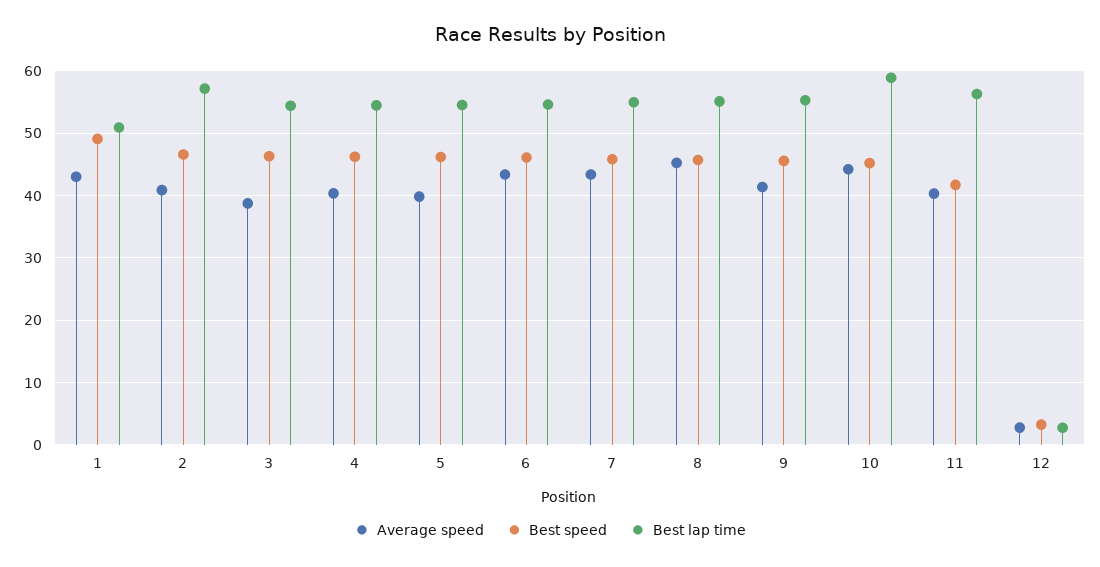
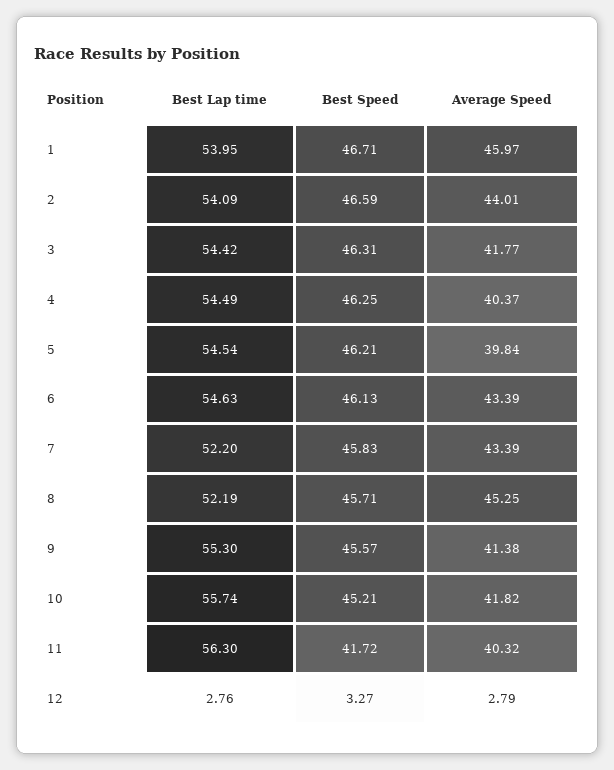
  {
    "Average speed": {
-     "1": 43,
+     "1": 45.97,
-     "2": 41,
+     "2": 44.01,
-     "3": 39,
+     "3": 41.77,
      "4": 40.37,
      "5": 39.84,
      "6": 43.39,
      "7": 43.39,
      "8": 45.25,
      "9": 41.38,
-     "10": 44,
+     "10": 41.82,
      "11": 40.32,
      "12": 2.79
    },
    "Best speed": {
-     "1": 49,
+     "1": 46.71,
      "2": 46.59,
      "3": 46.31,
      "4": 46.25,
      "5": 46.21,
      "6": 46.13,
      "7": 45.83,
      "8": 45.71,
      "9": 45.57,
      "10": 45.21,
      "11": 41.72,
      "12": 3.27
    },
    "Best lap time": {
-     "1": 51,
+     "1": 53.95,
-     "2": 57,
+     "2": 54.09,
      "3": 54.42,
      "4": 54.49,
      "5": 54.54,
      "6": 54.63,
-     "7": 55,
+     "7": 52.2,
-     "8": 55,
+     "8": 52.19,
      "9": 55.3,
-     "10": 59,
+     "10": 55.74,
      "11": 56.3,
      "12": 2.76
    }
  }

